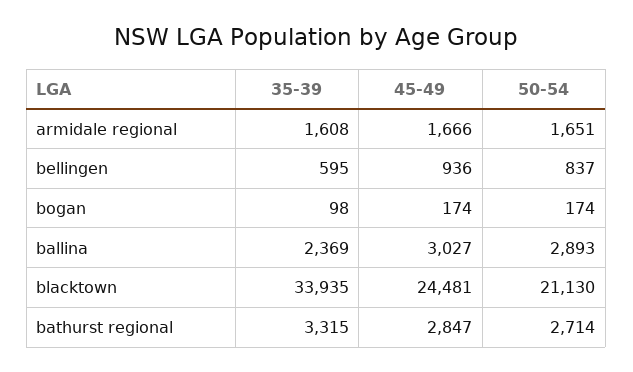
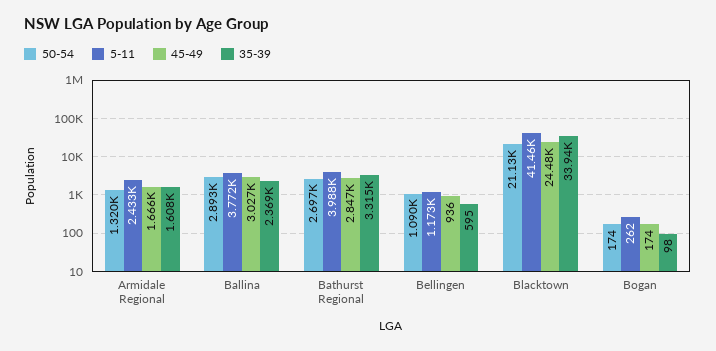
  {
    "35-39": {
      "armidale regional": 1608,
      "bellingen": 595,
      "bogan": 98,
      "ballina": 2369,
      "blacktown": 33935,
      "bathurst regional": 3315
    },
    "45-49": {
      "armidale regional": 1666,
      "bellingen": 936,
      "bogan": 174,
      "ballina": 3027,
      "blacktown": 24481,
      "bathurst regional": 2847
    },
    "50-54": {
-     "armidale regional": 1651,
+     "armidale regional": 1320,
-     "bellingen": 837,
+     "bellingen": 1090,
      "bogan": 174,
      "ballina": 2893,
      "blacktown": 21130,
-     "bathurst regional": 2714
+     "bathurst regional": 2697
-   }
+   },
+   "5-11": {
+     "armidale regional": 2433,
+     "ballina": 3772,
+     "bathurst regional": 3988,
+     "bellingen": 1173,
+     "blacktown": 41460,
+     "bogan": 262
+   }
  }

